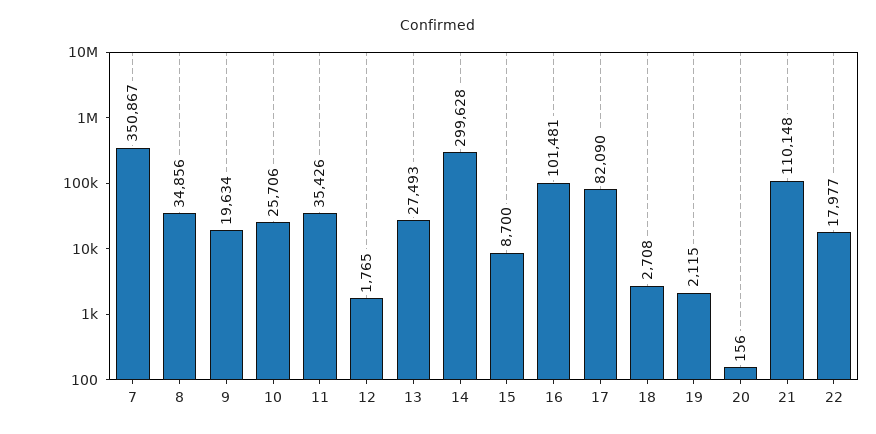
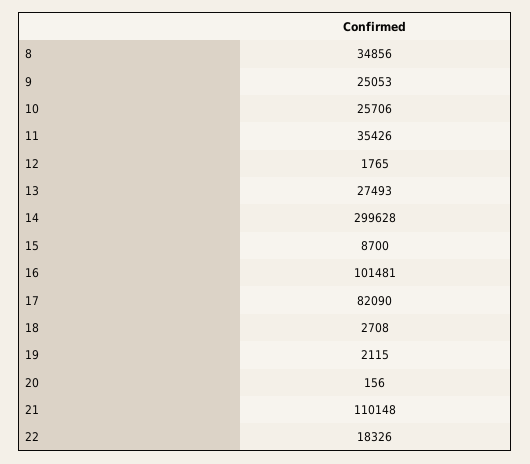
  {
-   "7": 350867,
    "8": 34856,
-   "9": 19634,
+   "9": 25053,
    "10": 25706,
    "11": 35426,
    "12": 1765,
    "13": 27493,
    "14": 299628,
    "15": 8700,
    "16": 101481,
    "17": 82090,
    "18": 2708,
    "19": 2115,
    "20": 156,
    "21": 110148,
-   "22": 17977
+   "22": 18326
  }

